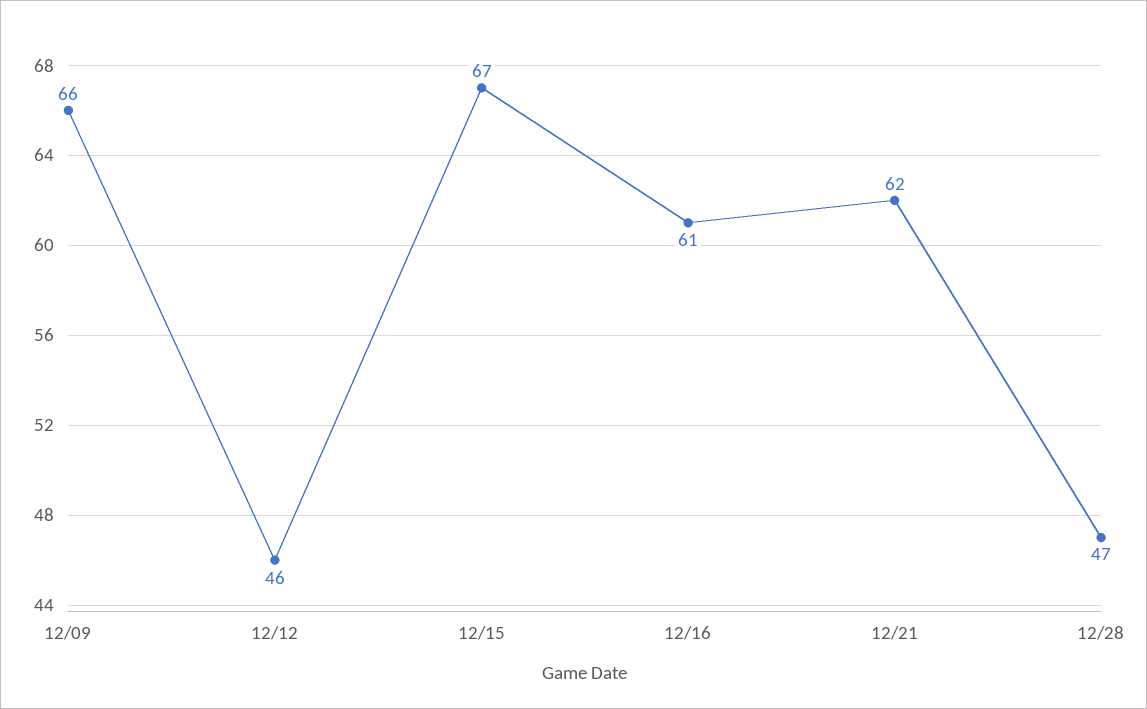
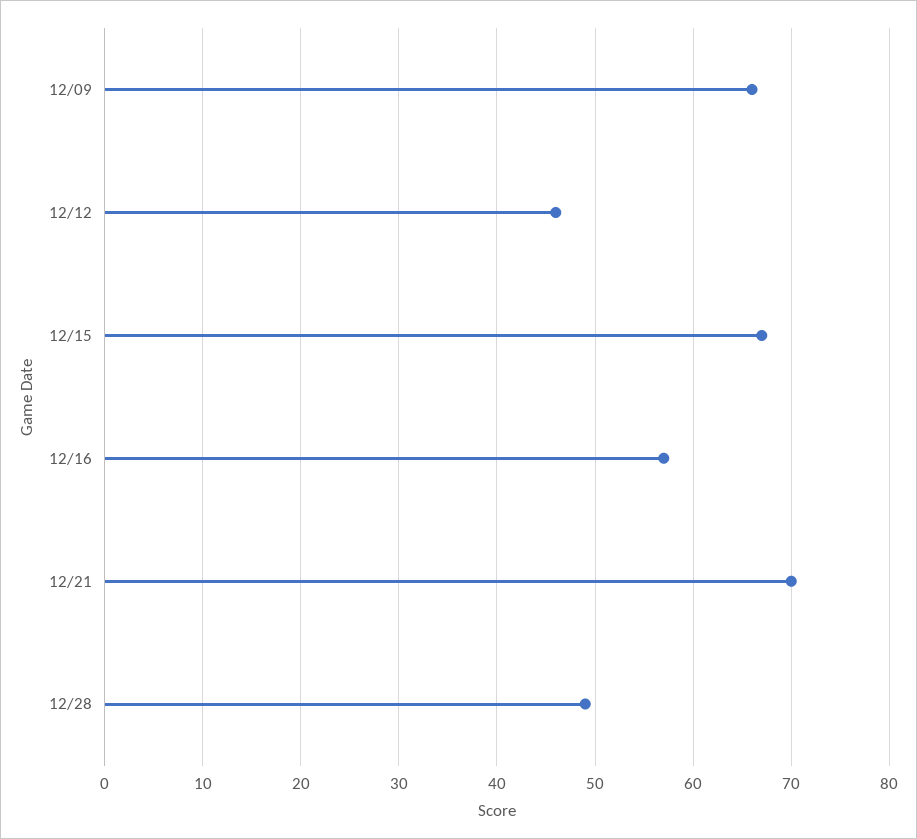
  {
    "12/09": 66,
    "12/12": 46,
    "12/15": 67,
-   "12/16": 61,
+   "12/16": 57,
-   "12/21": 62,
+   "12/21": 70,
-   "12/28": 47
+   "12/28": 49
  }

